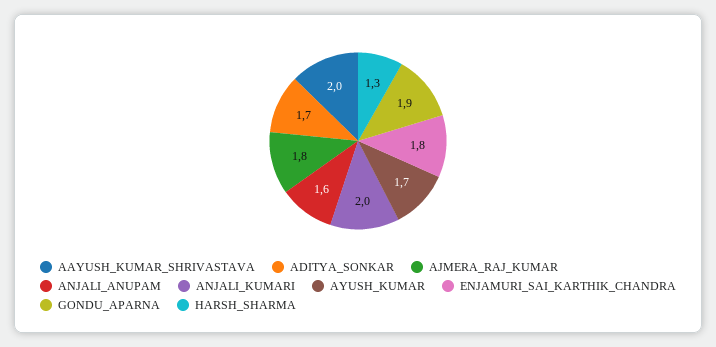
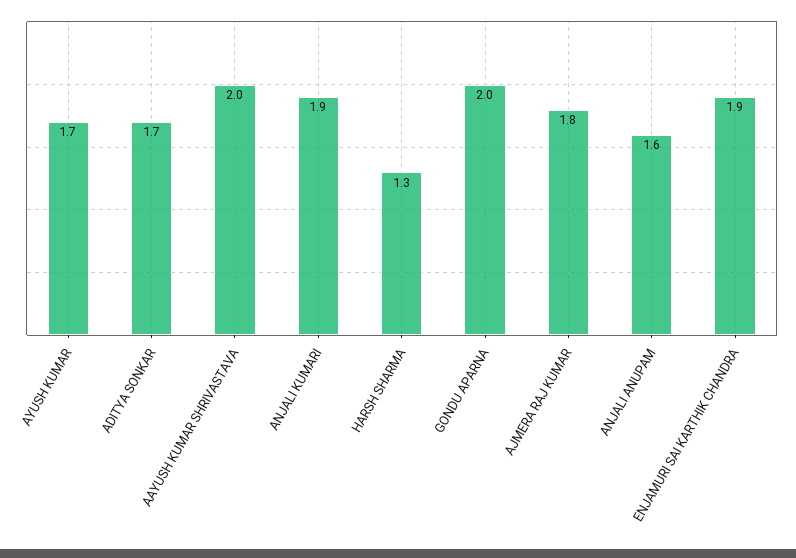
  {
    "AAYUSH_KUMAR_SHRIVASTAVA": 2,
    "ADITYA_SONKAR": 1.7,
    "AJMERA_RAJ_KUMAR": 1.8,
    "ANJALI_ANUPAM": 1.6,
-   "ANJALI_KUMARI": 2,
+   "ANJALI_KUMARI": 1.9,
    "AYUSH_KUMAR": 1.7,
-   "ENJAMURI_SAI_KARTHIK_CHANDRA": 1.8,
+   "ENJAMURI_SAI_KARTHIK_CHANDRA": 1.9,
-   "GONDU_APARNA": 1.9,
+   "GONDU_APARNA": 2,
    "HARSH_SHARMA": 1.3
  }

